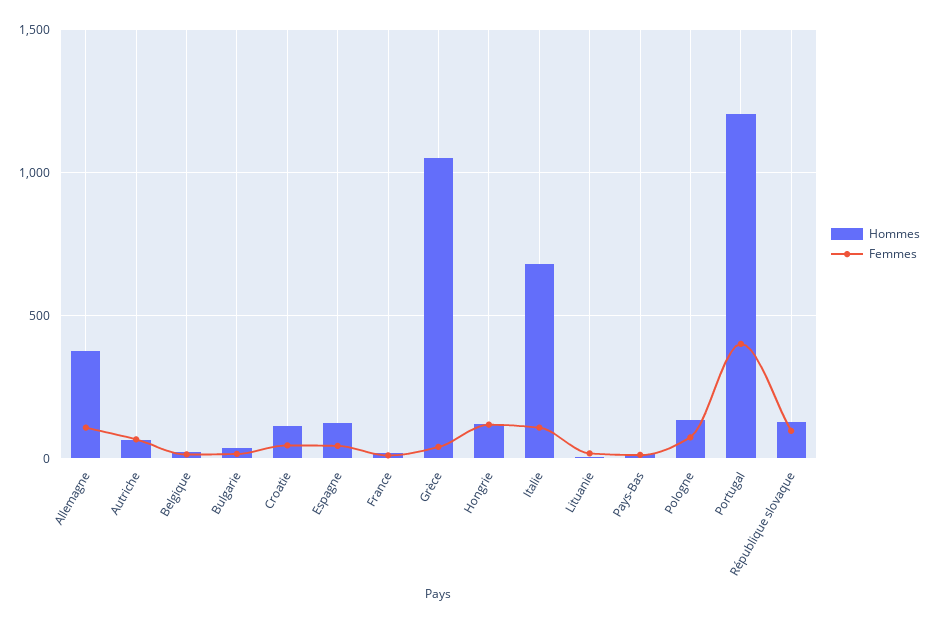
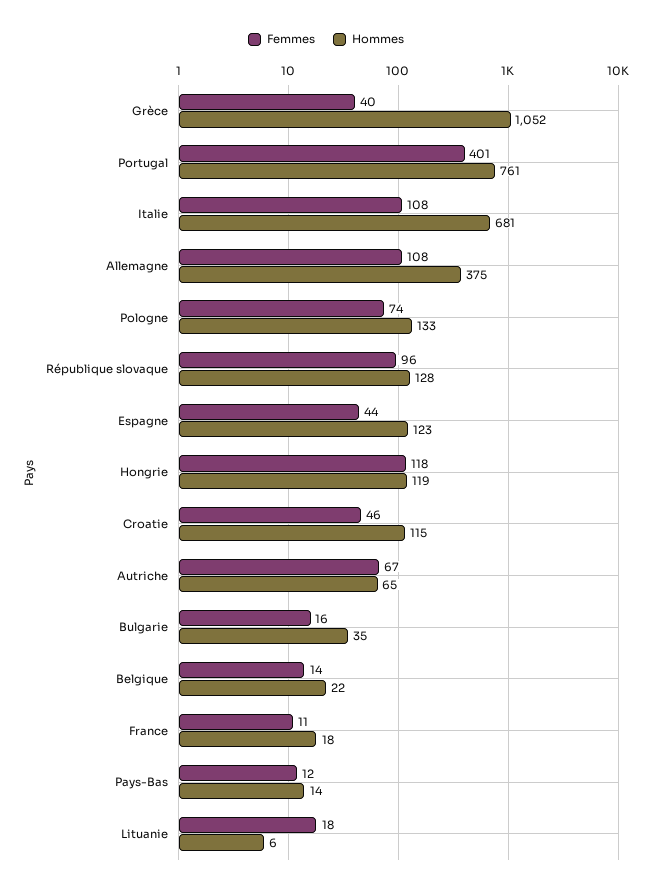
  {
    "Hommes": {
      "Allemagne": 375,
      "Autriche": 65,
      "Belgique": 22,
      "Bulgarie": 35,
      "Croatie": 115,
      "Espagne": 123,
      "France": 18,
      "Grèce": 1052,
      "Hongrie": 119,
      "Italie": 681,
      "Lituanie": 6,
      "Pays-Bas": 14,
      "Pologne": 133,
-     "Portugal": 1200,
+     "Portugal": 761,
      "République slovaque": 128
    },
    "Femmes": {
      "Allemagne": 108,
      "Autriche": 67,
      "Belgique": 14,
      "Bulgarie": 16,
      "Croatie": 46,
      "Espagne": 44,
      "France": 11,
      "Grèce": 40,
      "Hongrie": 118,
      "Italie": 108,
      "Lituanie": 18,
      "Pays-Bas": 12,
      "Pologne": 74,
      "Portugal": 401,
      "République slovaque": 96
    }
  }

